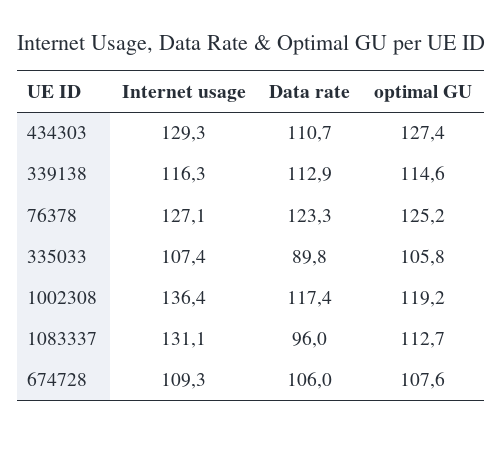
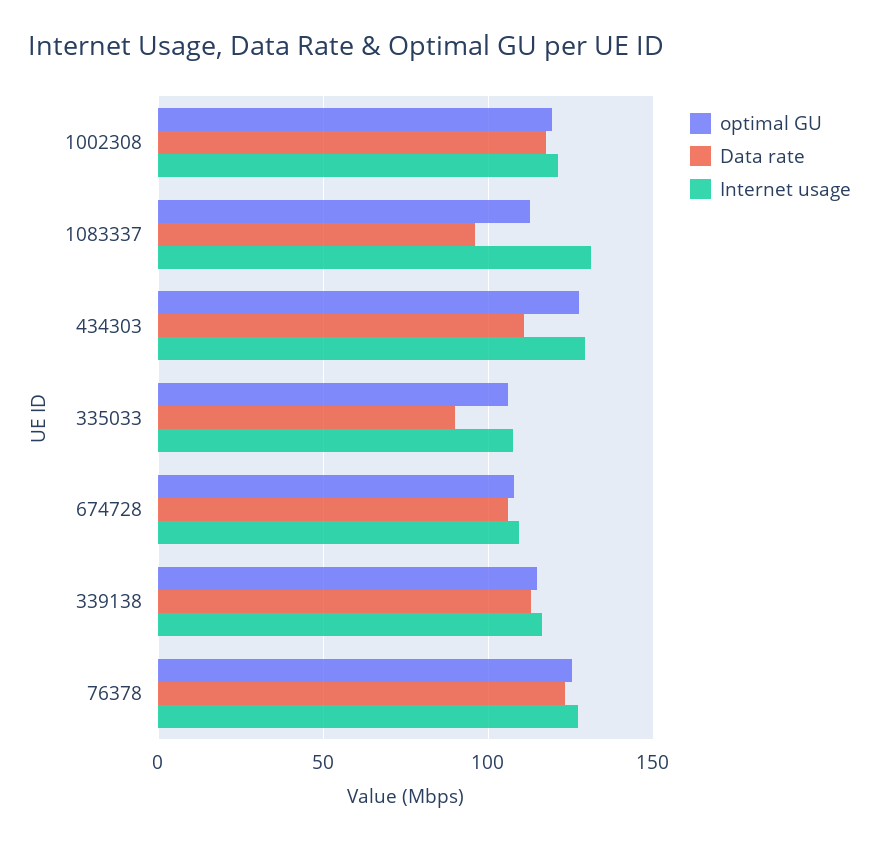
  {
    "Internet usage": {
      "434303": 129.3,
      "339138": 116.3,
      "76378": 127.1,
      "335033": 107.4,
-     "1002308": 136.4,
+     "1002308": 120,
      "1083337": 131.1,
      "674728": 109.3
    },
    "Data rate": {
      "434303": 110.7,
      "339138": 112.9,
      "76378": 123.3,
      "335033": 89.8,
      "1002308": 117.4,
      "1083337": 96,
      "674728": 106
    },
    "optimal GU": {
      "434303": 127.4,
      "339138": 114.6,
      "76378": 125.2,
      "335033": 105.8,
      "1002308": 119.2,
      "1083337": 112.7,
      "674728": 107.6
    }
  }

